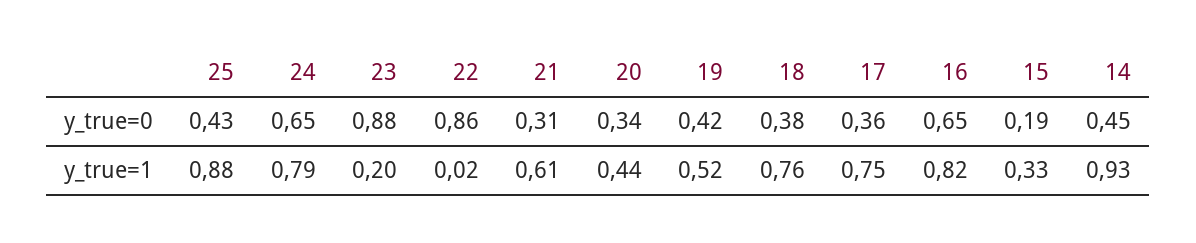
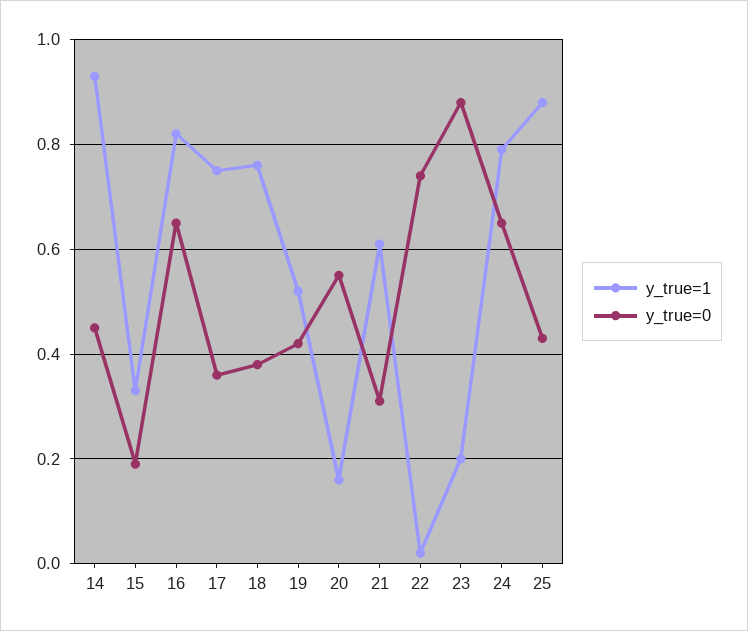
  {
    "y_true=0": {
      "25": 0.43,
      "24": 0.65,
      "23": 0.88,
-     "22": 0.86,
+     "22": 0.75,
      "21": 0.31,
-     "20": 0.34,
+     "20": 0.55,
      "19": 0.42,
      "18": 0.38,
      "17": 0.36,
      "16": 0.65,
      "15": 0.19,
      "14": 0.45
    },
    "y_true=1": {
      "25": 0.88,
      "24": 0.79,
      "23": 0.2,
      "22": 0.02,
      "21": 0.61,
-     "20": 0.44,
+     "20": 0.15,
      "19": 0.52,
      "18": 0.76,
      "17": 0.75,
      "16": 0.82,
      "15": 0.33,
      "14": 0.93
    }
  }

